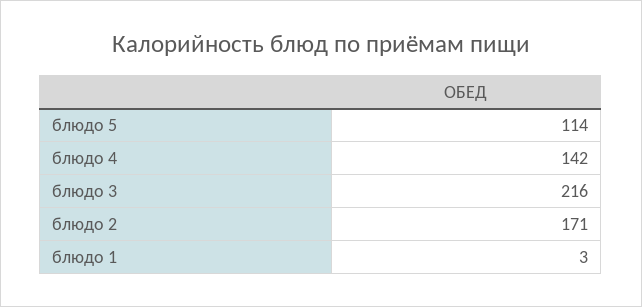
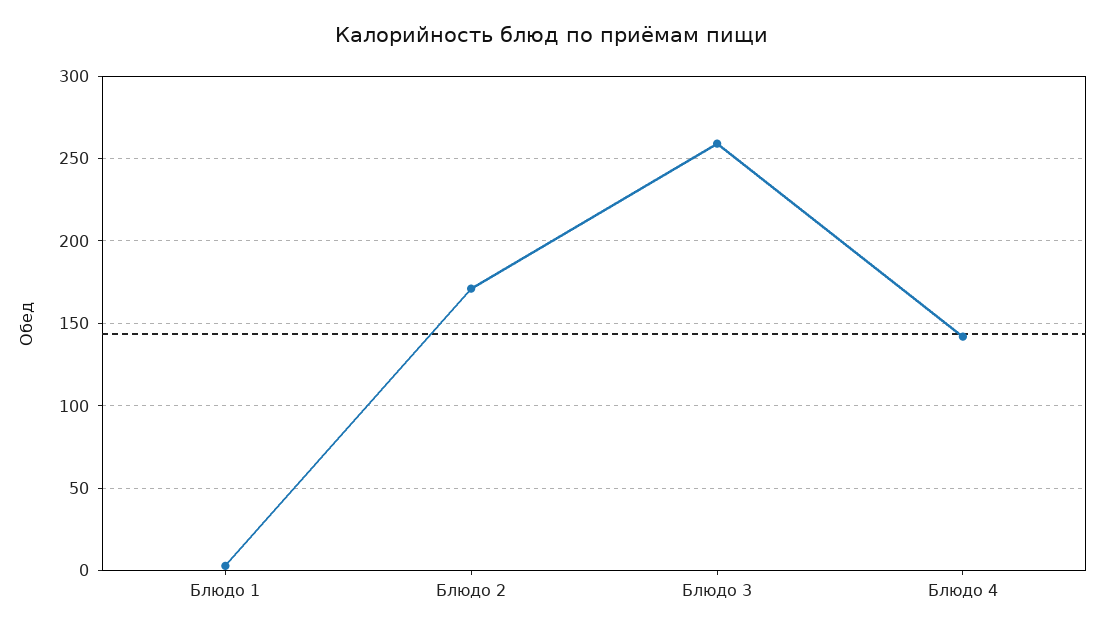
  {
-   "блюдо 5": 114,
    "блюдо 4": 142,
-   "блюдо 3": 216,
+   "блюдо 3": 260,
    "блюдо 2": 171,
    "блюдо 1": 3
  }

